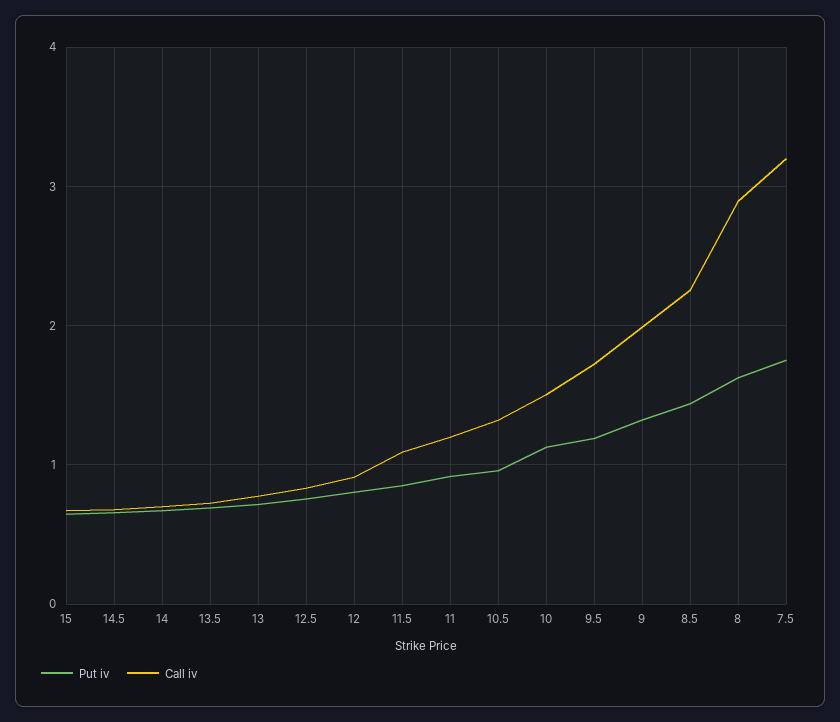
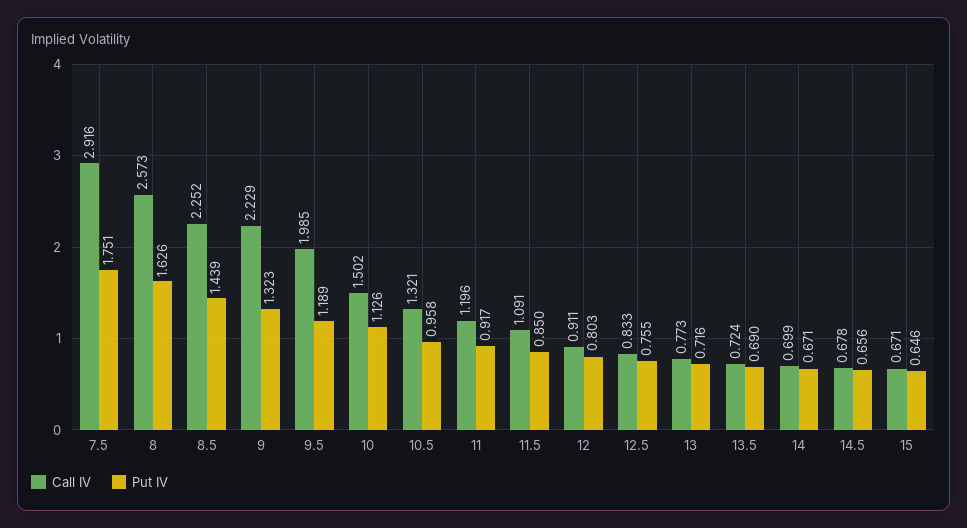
  {
    "Put iv": {
      "15": 0.646,
      "14.5": 0.656,
      "14": 0.671,
      "13.5": 0.69,
      "13": 0.716,
      "12.5": 0.755,
      "12": 0.803,
      "11.5": 0.85,
      "11": 0.917,
      "10.5": 0.958,
      "10": 1.126,
      "9.5": 1.189,
      "9": 1.323,
      "8.5": 1.439,
      "8": 1.626,
      "7.5": 1.751
    },
    "Call iv": {
      "15": 0.671,
      "14.5": 0.678,
      "14": 0.699,
      "13.5": 0.724,
      "13": 0.773,
      "12.5": 0.833,
      "12": 0.911,
      "11.5": 1.091,
      "11": 1.196,
      "10.5": 1.321,
      "10": 1.502,
-     "9.5": 1.7,
+     "9.5": 1.985,
-     "9": 2,
+     "9": 2.229,
      "8.5": 2.252,
-     "8": 2.9,
+     "8": 2.573,
-     "7.5": 3.2
+     "7.5": 2.916
    }
  }

